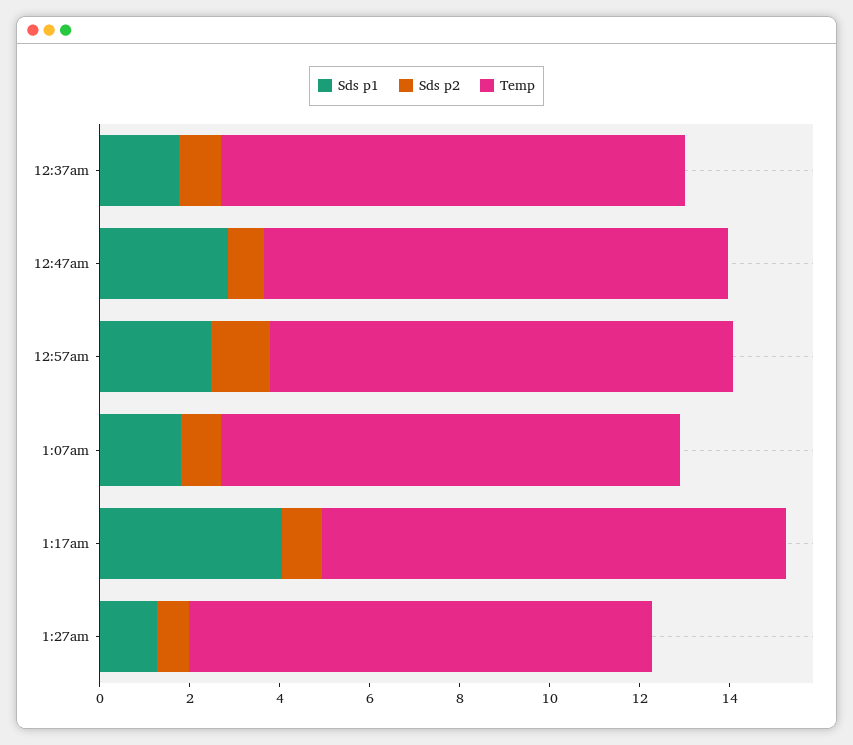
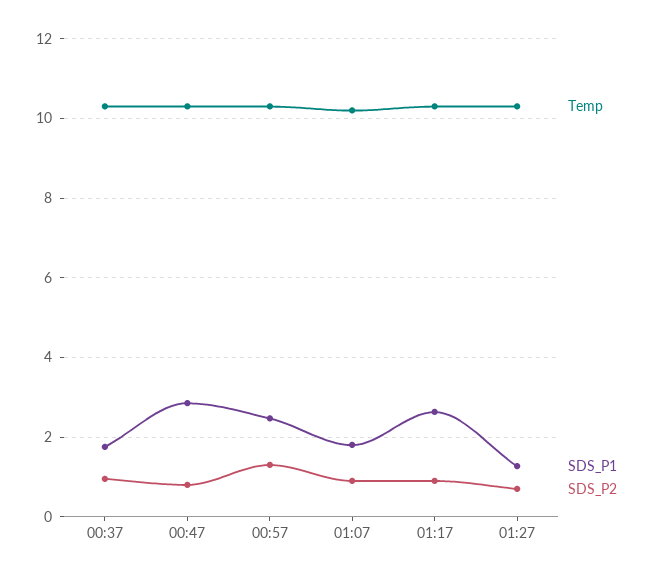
  {
    "Sds p1": {
      "12:37am": 1.8,
      "12:47am": 2.8,
      "12:57am": 2.4,
      "1:07am": 1.8,
-     "1:17am": 4,
+     "1:17am": 2.6,
      "1:27am": 1.2
    },
    "Sds p2": {
      "12:37am": 1,
      "12:47am": 0.8,
      "12:57am": 1.4,
      "1:07am": 1,
      "1:17am": 1,
      "1:27am": 0.8
    },
    "Temp": {
      "12:37am": 10.4,
      "12:47am": 10.4,
      "12:57am": 10.4,
      "1:07am": 10.2,
      "1:17am": 10.4,
      "1:27am": 10.4
    }
  }

